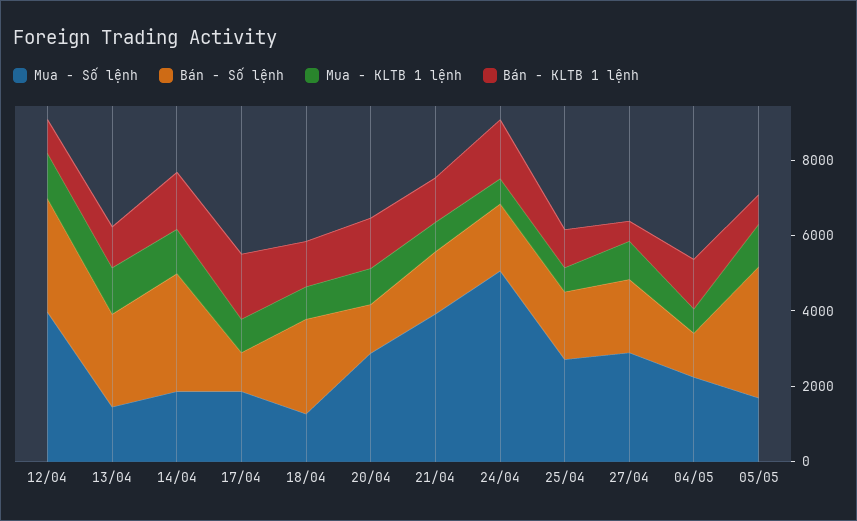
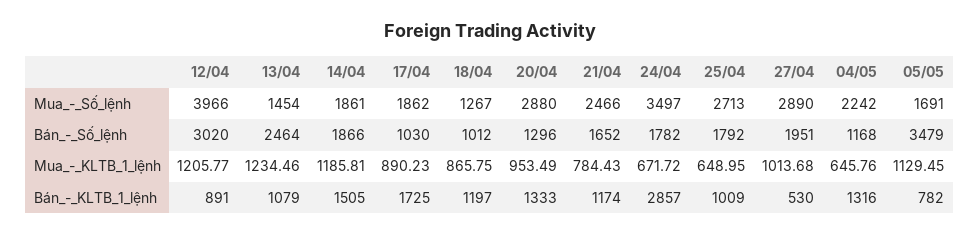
  {
    "Mua - Số lệnh": {
      "12/04": 3966,
      "13/04": 1454,
      "14/04": 1861,
      "17/04": 1862,
      "18/04": 1267,
      "20/04": 2880,
-     "21/04": 4000,
+     "21/04": 2466,
-     "24/04": 5000,
+     "24/04": 3497,
      "25/04": 2713,
      "27/04": 2890,
      "04/05": 2242,
      "05/05": 1691
    },
    "Bán - Số lệnh": {
      "12/04": 3020,
      "13/04": 2464,
-     "14/04": 3000,
+     "14/04": 1866,
      "17/04": 1030,
-     "18/04": 2500,
+     "18/04": 1012,
      "20/04": 1296,
      "21/04": 1652,
      "24/04": 1782,
      "25/04": 1792,
      "27/04": 1951,
      "04/05": 1168,
      "05/05": 3479
    },
    "Mua - KLTB 1 lệnh": {
      "12/04": 1205.77,
      "13/04": 1234.46,
      "14/04": 1185.81,
      "17/04": 890.23,
      "18/04": 865.75,
      "20/04": 953.49,
      "21/04": 784.43,
      "24/04": 671.72,
      "25/04": 648.95,
      "27/04": 1013.68,
      "04/05": 645.76,
      "05/05": 1129.45
    },
    "Bán - KLTB 1 lệnh": {
      "12/04": 891,
      "13/04": 1079,
      "14/04": 1505,
      "17/04": 1725,
      "18/04": 1197,
      "20/04": 1333,
      "21/04": 1174,
-     "24/04": 1500,
+     "24/04": 2857,
      "25/04": 1009,
      "27/04": 530,
      "04/05": 1316,
      "05/05": 782
    }
  }

